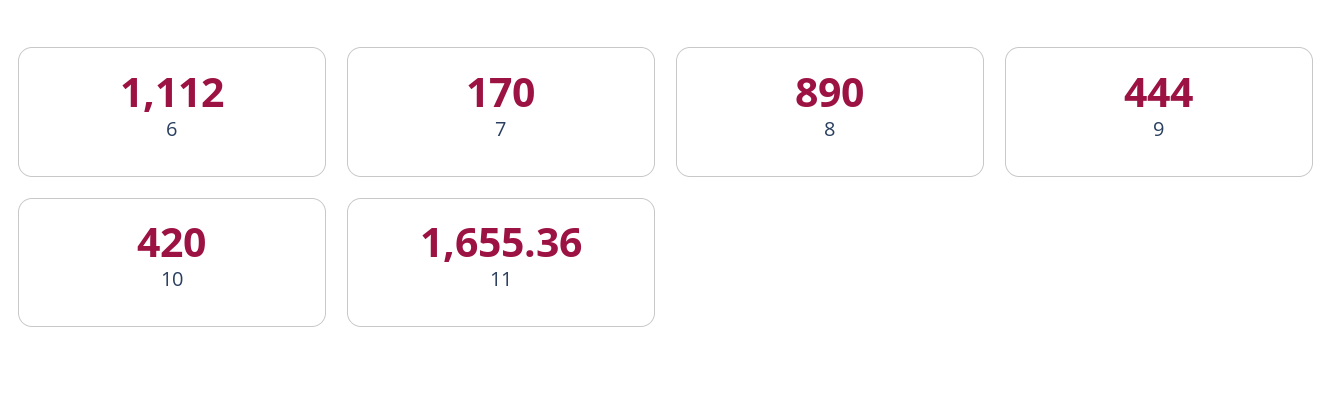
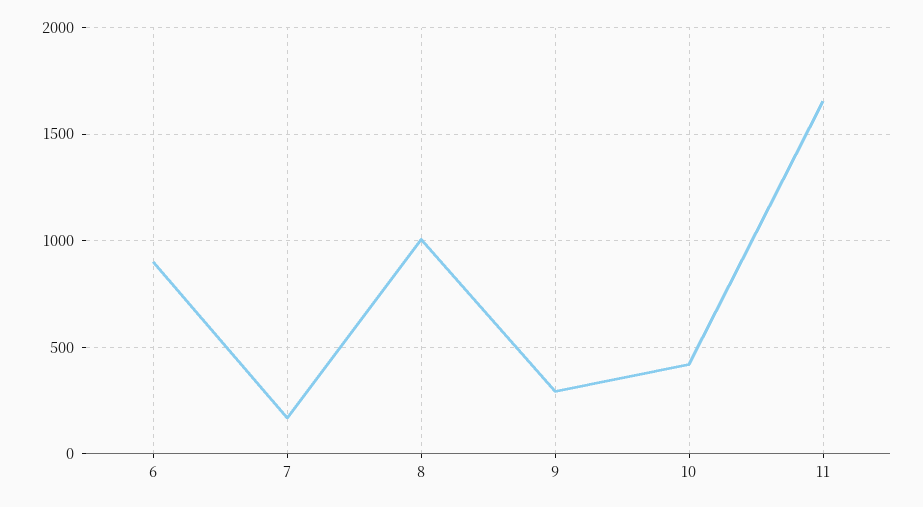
  {
-   "6": 1112,
+   "6": 900,
    "7": 170,
-   "8": 890,
+   "8": 1000,
-   "9": 444,
+   "9": 300,
    "10": 420,
    "11": 1655.36
  }

